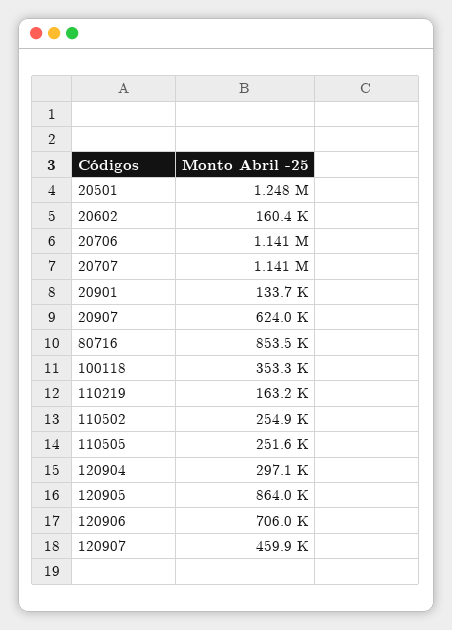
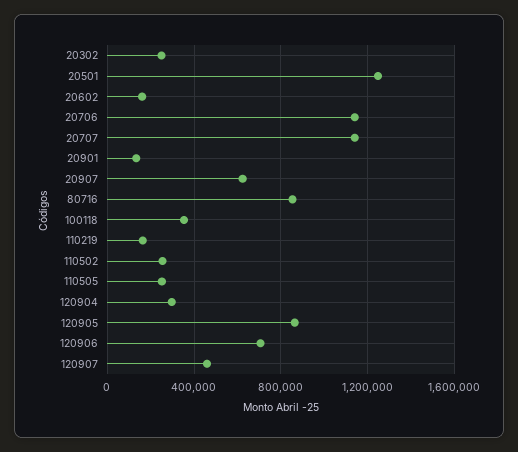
  {
    "20501": 1248000,
    "20602": 160400,
    "20706": 1141000,
    "20707": 1141000,
    "20901": 133700,
    "20907": 624000,
    "80716": 853500,
    "100118": 353300,
    "110219": 163200,
    "110502": 254900,
    "110505": 251600,
    "120904": 297100,
    "120905": 864000,
    "120906": 706000,
-   "120907": 459900
+   "120907": 459900,
+   "20302": 250000
  }

